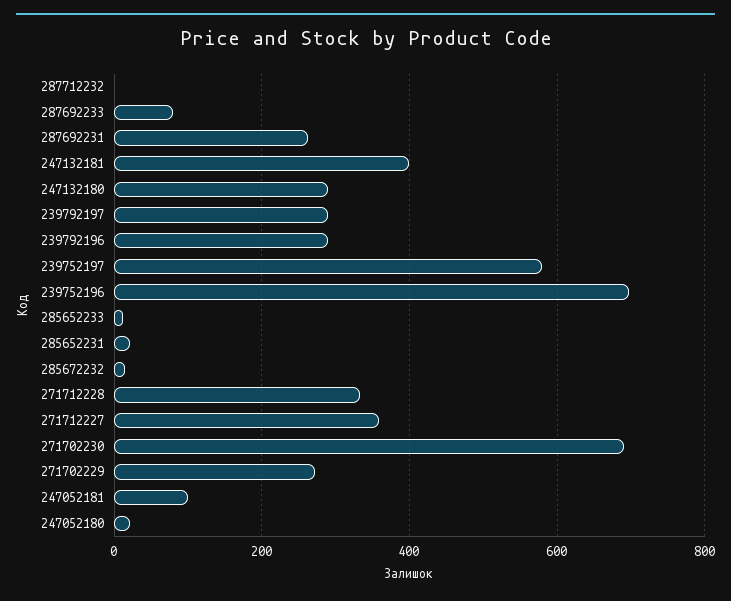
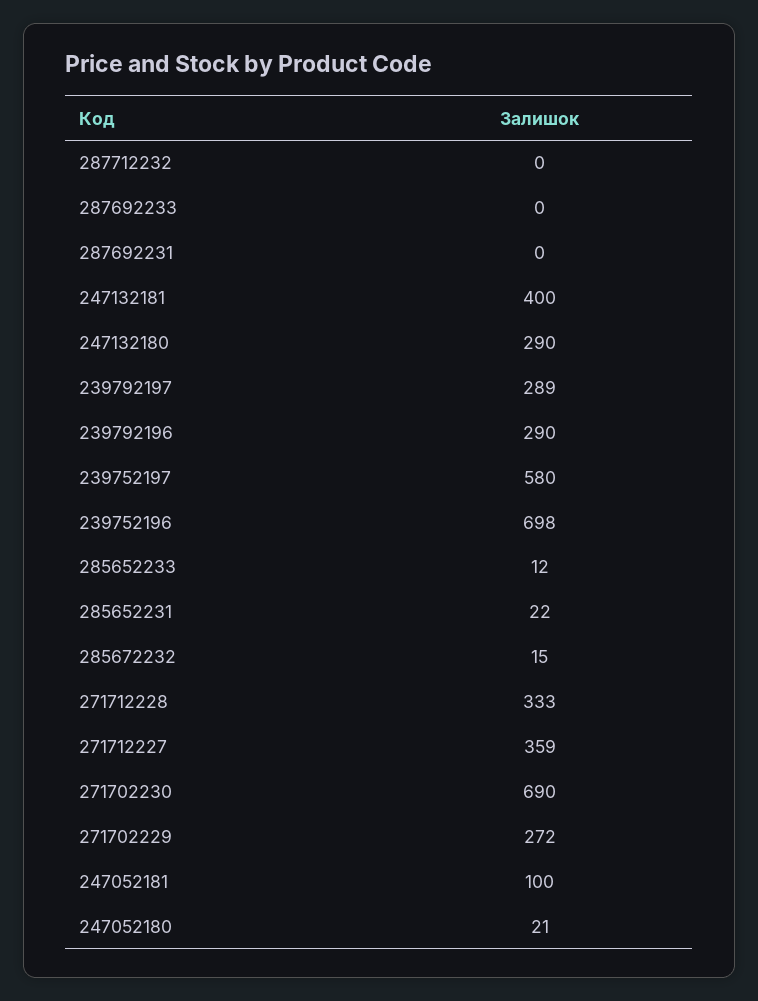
  {
    "287712232": 0,
-   "287692233": 80,
+   "287692233": 0,
-   "287692231": 260,
+   "287692231": 0,
    "247132181": 400,
    "247132180": 290,
    "239792197": 289,
    "239792196": 290,
    "239752197": 580,
    "239752196": 698,
    "285652233": 12,
    "285652231": 22,
    "285672232": 15,
    "271712228": 333,
    "271712227": 359,
    "271702230": 690,
    "271702229": 272,
    "247052181": 100,
    "247052180": 21
  }

